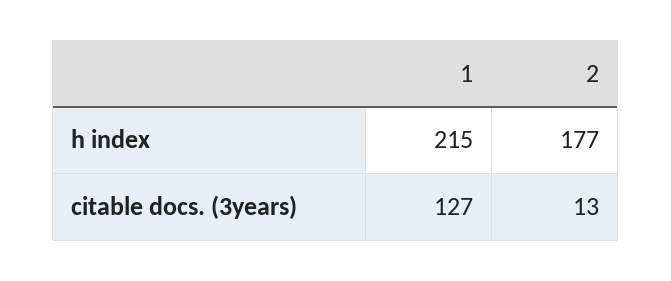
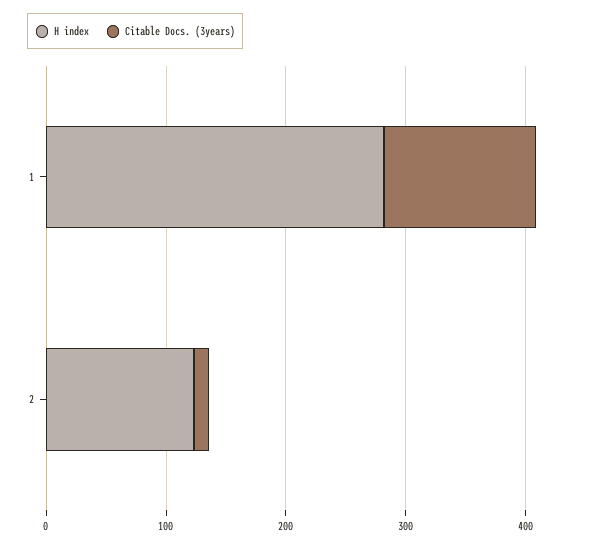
  {
    "h index": {
-     "1": 215,
+     "1": 280,
-     "2": 177
+     "2": 120
    },
    "citable docs. (3years)": {
      "1": 127,
      "2": 13
    }
  }

